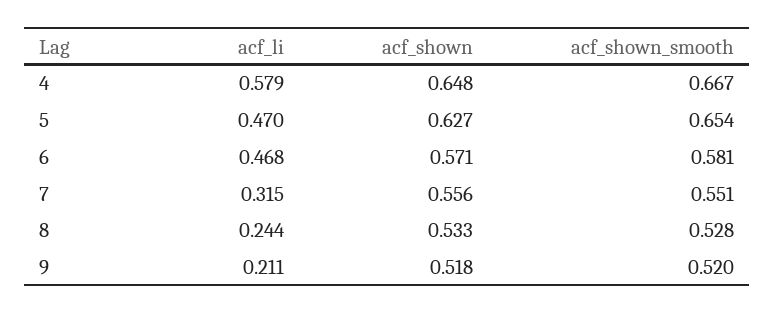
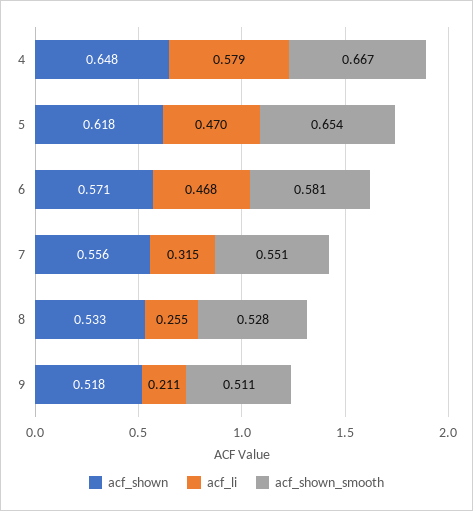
  {
    "acf_li": {
      "4": 0.579,
      "5": 0.47,
      "6": 0.468,
      "7": 0.315,
-     "8": 0.244,
+     "8": 0.255,
      "9": 0.211
    },
    "acf_shown": {
      "4": 0.648,
-     "5": 0.627,
+     "5": 0.618,
      "6": 0.571,
      "7": 0.556,
      "8": 0.533,
      "9": 0.518
    },
    "acf_shown_smooth": {
      "4": 0.667,
      "5": 0.654,
      "6": 0.581,
      "7": 0.551,
      "8": 0.528,
-     "9": 0.52
+     "9": 0.511
    }
  }

